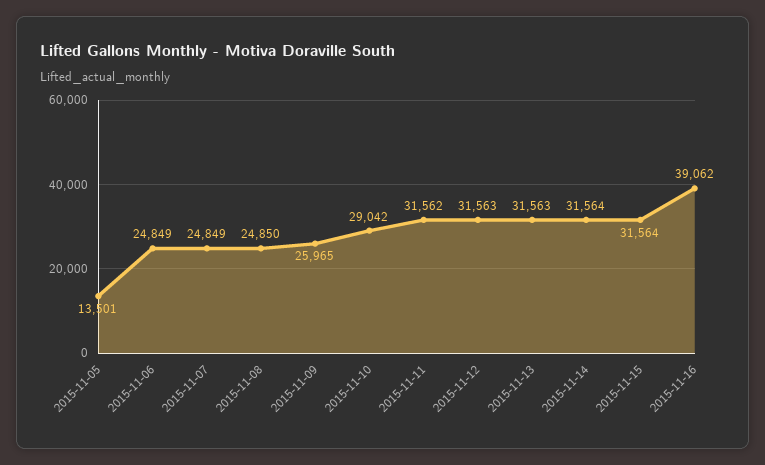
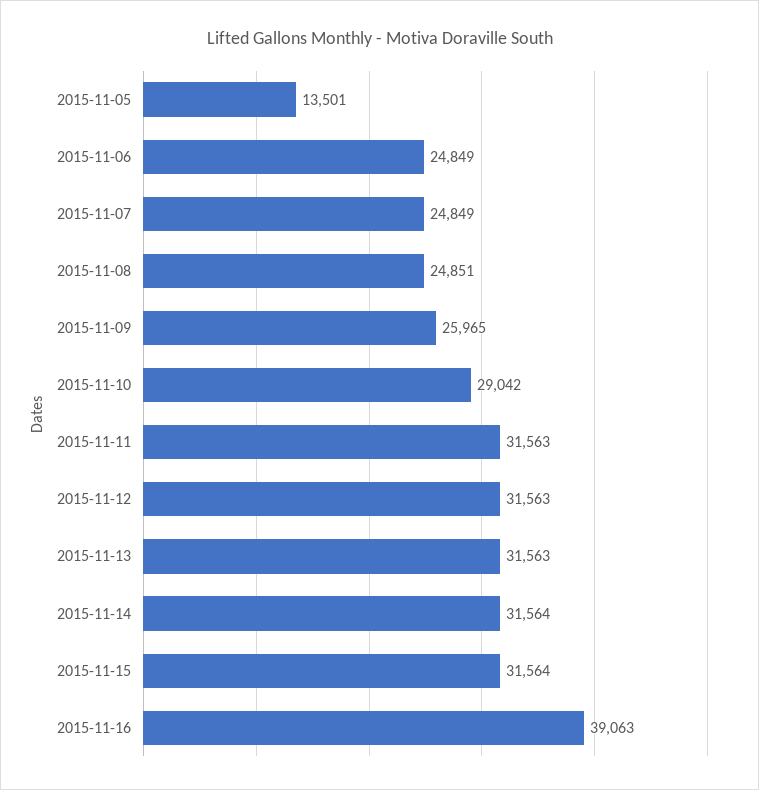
  {
    "2015-11-05": 13501,
    "2015-11-06": 24849,
    "2015-11-07": 24849,
-   "2015-11-08": 24850,
+   "2015-11-08": 24851,
    "2015-11-09": 25965,
    "2015-11-10": 29042,
-   "2015-11-11": 31562,
+   "2015-11-11": 31563,
    "2015-11-12": 31563,
    "2015-11-13": 31563,
    "2015-11-14": 31564,
    "2015-11-15": 31564,
-   "2015-11-16": 39062
+   "2015-11-16": 39063
  }

